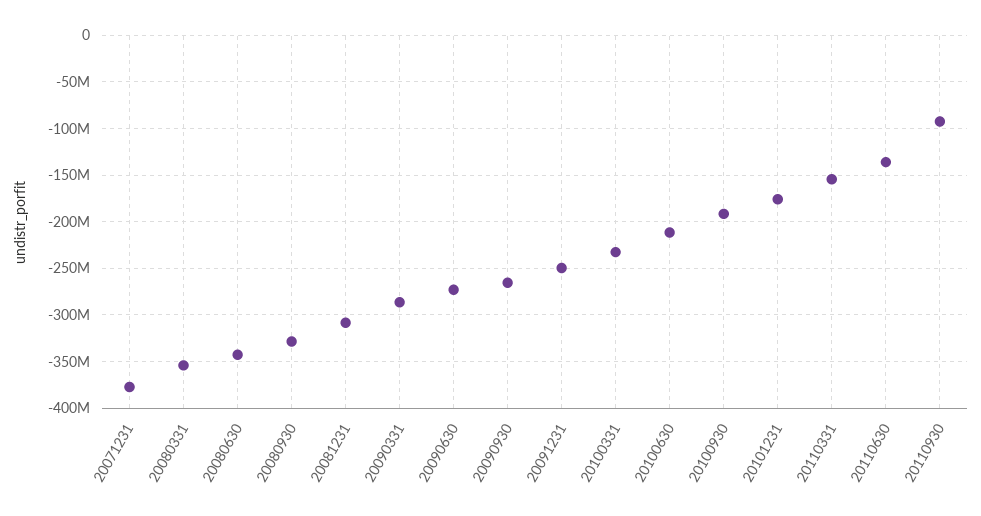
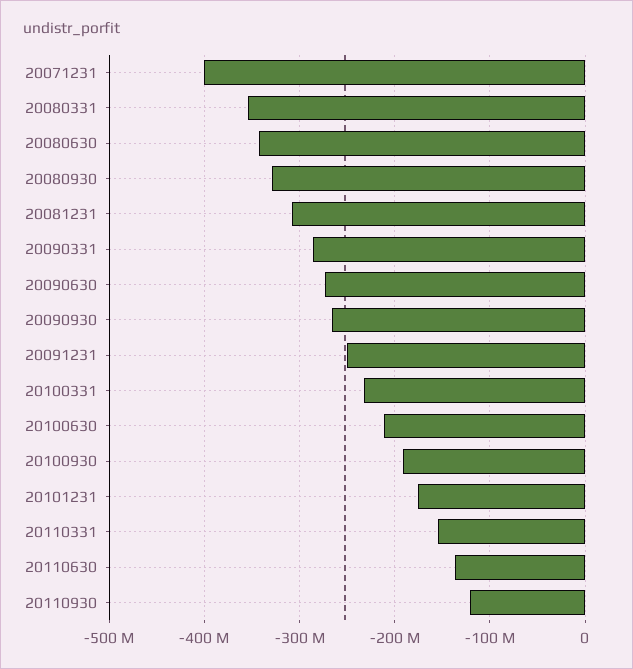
  {
-   "20071231": -380000000,
+   "20071231": -400000000,
    "20080331": -350000000,
    "20080630": -340000000,
    "20080930": -330000000,
    "20081231": -310000000,
    "20090331": -290000000,
    "20090630": -270000000,
    "20090930": -270000000,
    "20091231": -250000000,
    "20100331": -230000000,
    "20100630": -210000000,
    "20100930": -190000000,
    "20101231": -180000000,
    "20110331": -150000000,
    "20110630": -140000000,
-   "20110930": -90000000
+   "20110930": -120000000
  }

